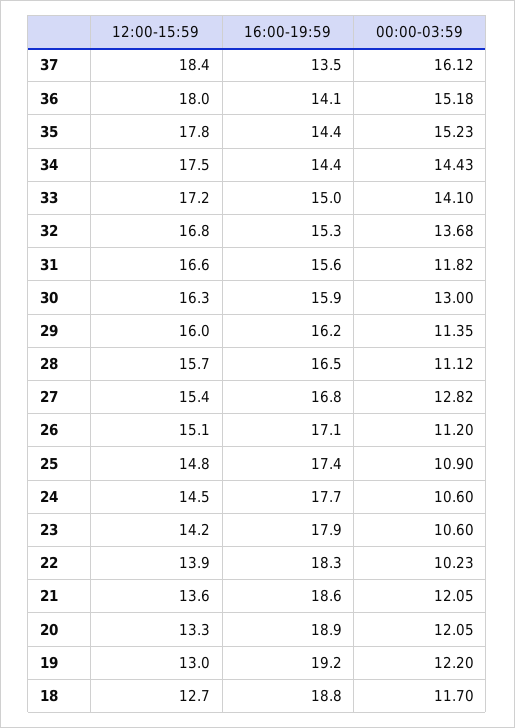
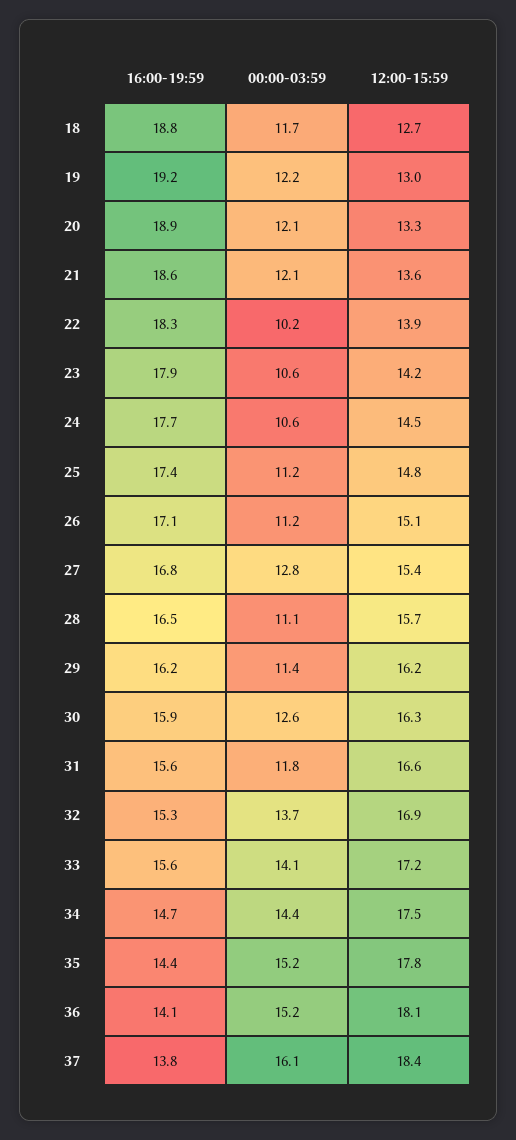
  {
    "12:00-15:59": {
      "37": 18.4,
-     "36": 18,
+     "36": 18.1,
      "35": 17.8,
      "34": 17.5,
      "33": 17.2,
-     "32": 16.8,
+     "32": 16.9,
      "31": 16.6,
      "30": 16.3,
-     "29": 16,
+     "29": 16.2,
      "28": 15.7,
      "27": 15.4,
      "26": 15.1,
      "25": 14.8,
      "24": 14.5,
      "23": 14.2,
      "22": 13.9,
      "21": 13.6,
      "20": 13.3,
      "19": 13,
      "18": 12.7
    },
    "16:00-19:59": {
-     "37": 13.5,
+     "37": 13.8,
      "36": 14.1,
      "35": 14.4,
-     "34": 14.4,
+     "34": 14.7,
-     "33": 15,
+     "33": 15.6,
      "32": 15.3,
      "31": 15.6,
      "30": 15.9,
      "29": 16.2,
      "28": 16.5,
      "27": 16.8,
      "26": 17.1,
      "25": 17.4,
      "24": 17.7,
      "23": 17.9,
      "22": 18.3,
      "21": 18.6,
      "20": 18.9,
      "19": 19.2,
      "18": 18.8
    },
    "00:00-03:59": {
      "37": 16.12,
      "36": 15.18,
      "35": 15.23,
      "34": 14.43,
      "33": 14.1,
      "32": 13.68,
      "31": 11.82,
-     "30": 13,
+     "30": 12.6,
      "29": 11.35,
      "28": 11.12,
      "27": 12.82,
      "26": 11.2,
-     "25": 10.9,
+     "25": 11.2,
      "24": 10.6,
      "23": 10.6,
      "22": 10.23,
      "21": 12.05,
      "20": 12.05,
      "19": 12.2,
      "18": 11.7
    }
  }

